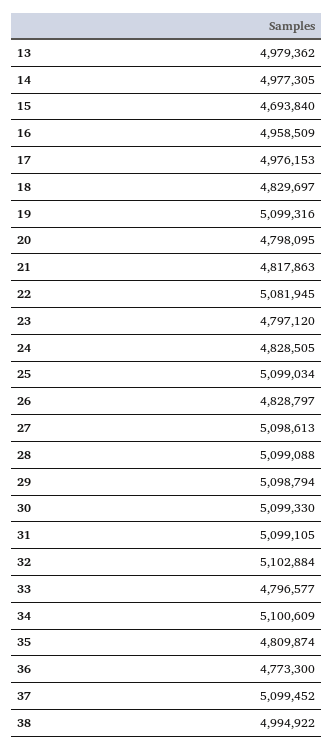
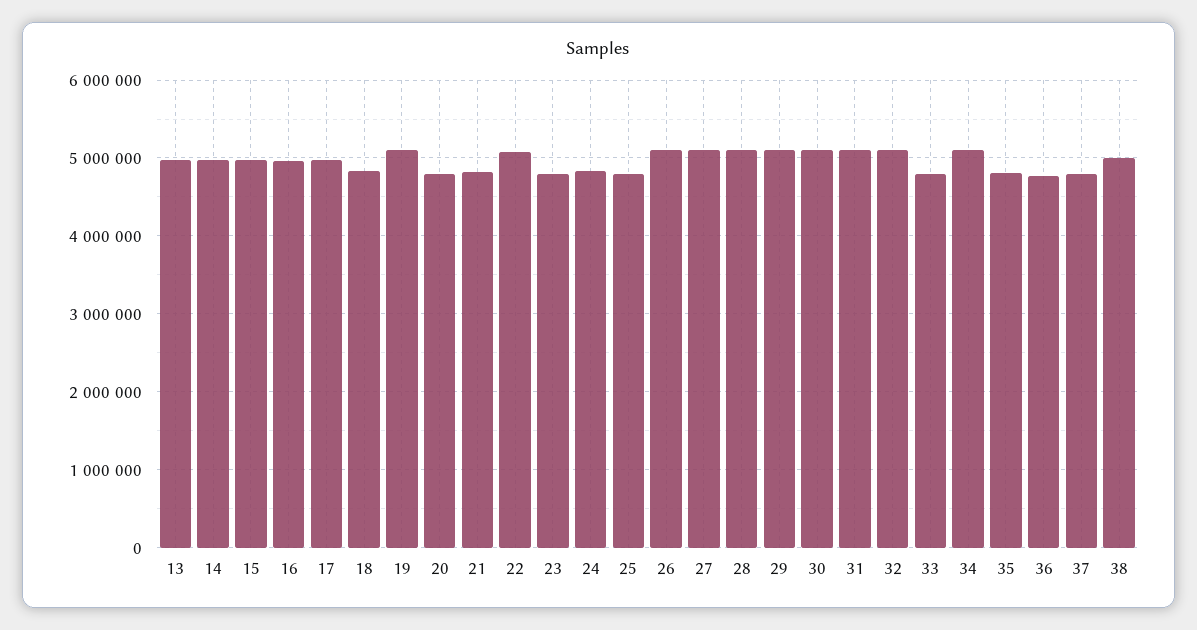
  {
    "13": 4979362,
    "14": 4977305,
-   "15": 4693840,
+   "15": 5000000,
    "16": 4958509,
    "17": 4976153,
    "18": 4829697,
    "19": 5099316,
    "20": 4798095,
    "21": 4817863,
    "22": 5081945,
    "23": 4797120,
    "24": 4828505,
-   "25": 5099034,
+   "25": 4800000,
-   "26": 4828797,
+   "26": 5100000,
    "27": 5098613,
    "28": 5099088,
    "29": 5098794,
    "30": 5099330,
    "31": 5099105,
    "32": 5102884,
    "33": 4796577,
    "34": 5100609,
    "35": 4809874,
    "36": 4773300,
-   "37": 5099452,
+   "37": 4800000,
    "38": 4994922
  }

